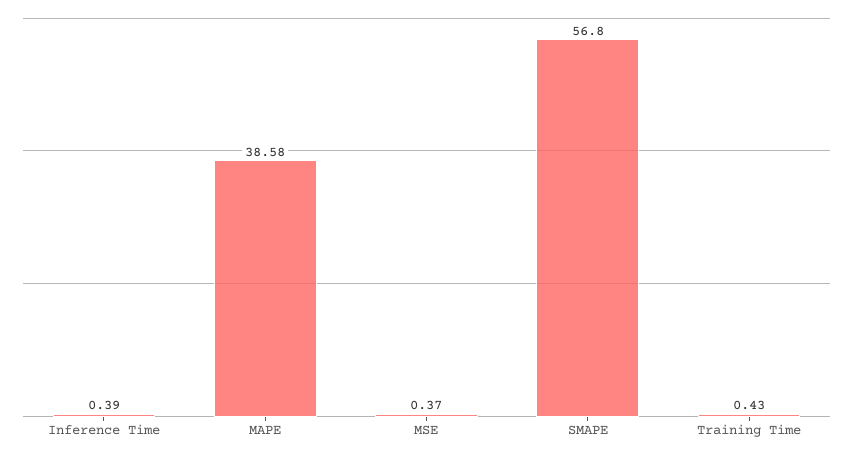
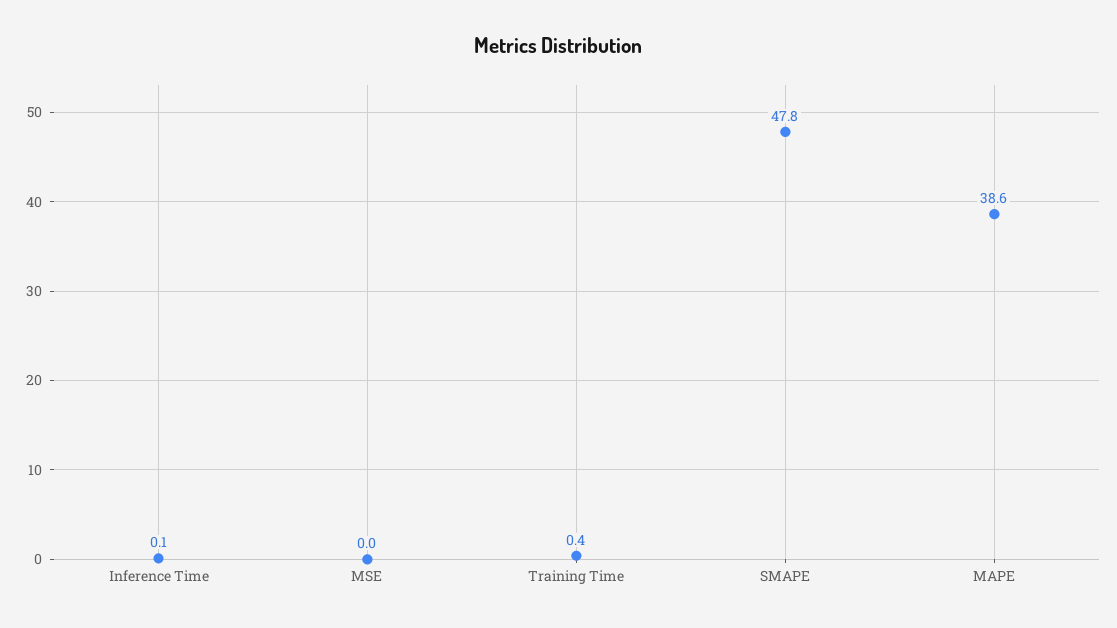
  {
-   "Inference Time": 0.39,
+   "Inference Time": 0.1,
    "MAPE": 38.58,
-   "MSE": 0.37,
+   "MSE": 0,
-   "SMAPE": 56.8,
+   "SMAPE": 47.8,
    "Training Time": 0.43
  }

